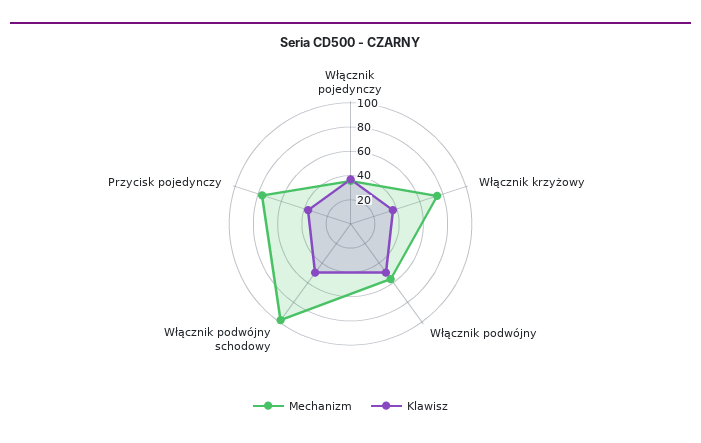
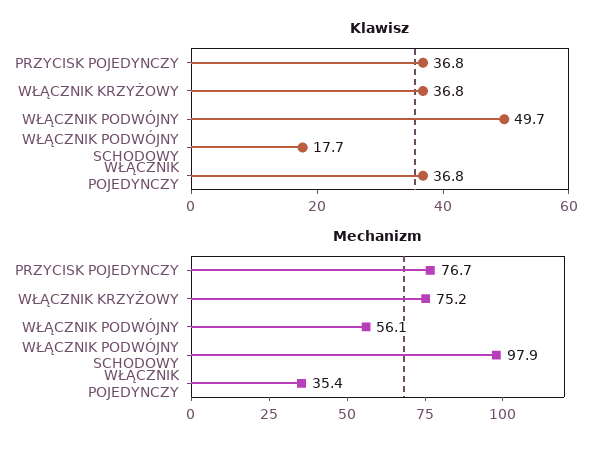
  {
    "Mechanizm": {
      "Włącznik pojedynczy": 35.4,
      "Włącznik krzyżowy": 75.2,
      "Włącznik podwójny": 56.1,
      "Włącznik podwójny schodowy": 97.9,
      "Przycisk pojedynczy": 76.7
    },
    "Klawisz": {
      "Włącznik pojedynczy": 36.8,
      "Włącznik krzyżowy": 36.8,
      "Włącznik podwójny": 49.7,
-     "Włącznik podwójny schodowy": 50,
+     "Włącznik podwójny schodowy": 17.7,
      "Przycisk pojedynczy": 36.8
    }
  }

